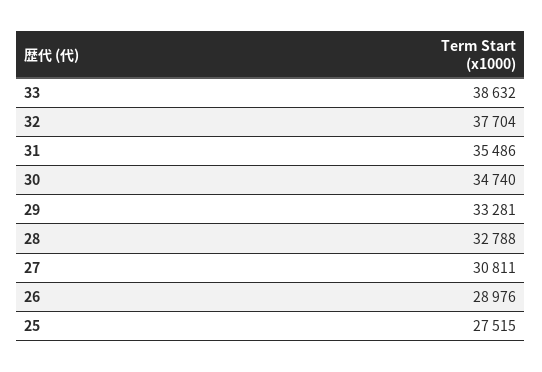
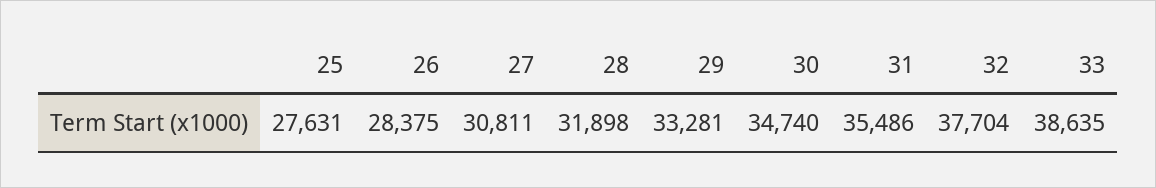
  {
-   "33": 38632,
+   "33": 38635,
    "32": 37704,
    "31": 35486,
    "30": 34740,
    "29": 33281,
-   "28": 32788,
+   "28": 31898,
    "27": 30811,
-   "26": 28976,
+   "26": 28375,
-   "25": 27515
+   "25": 27631
  }

